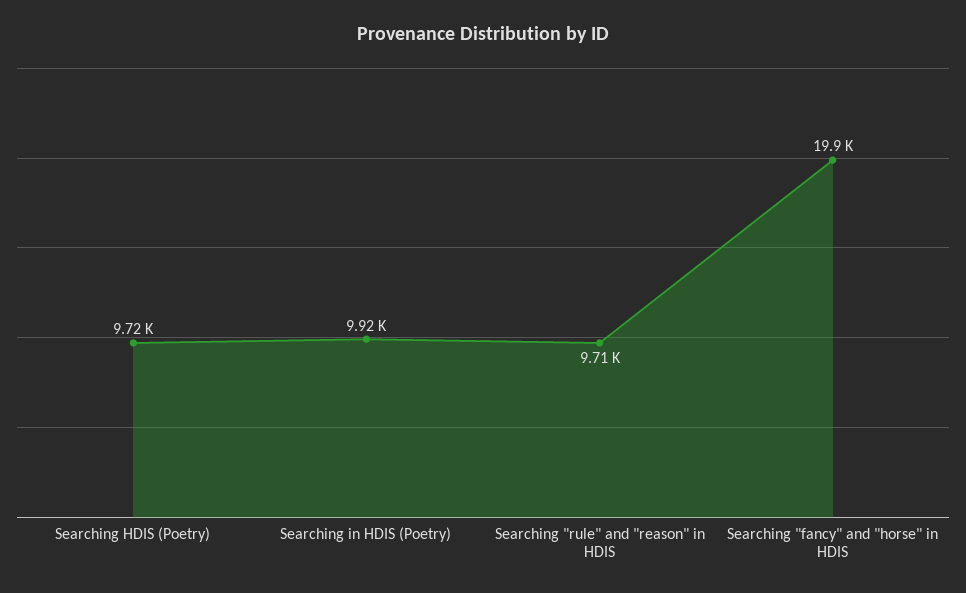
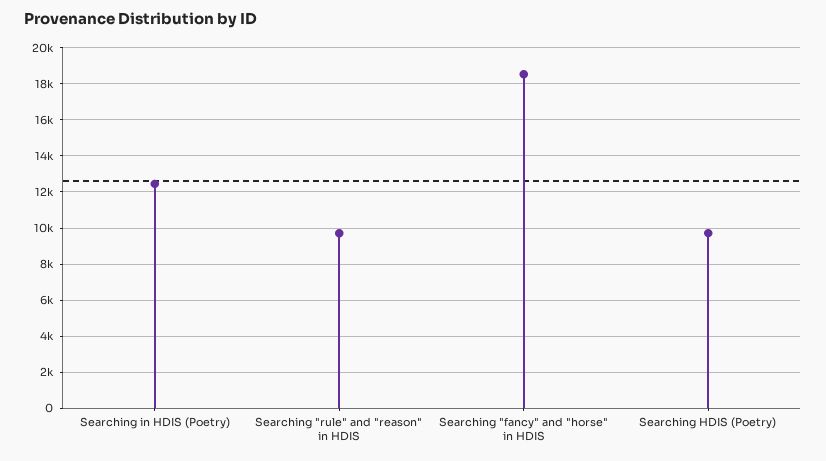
  {
    "Searching HDIS (Poetry)": 9720,
-   "Searching in HDIS (Poetry)": 9920,
+   "Searching in HDIS (Poetry)": 12500,
    "Searching \"rule\" and \"reason\" in HDIS": 9710,
-   "Searching \"fancy\" and \"horse\" in HDIS": 19900
+   "Searching \"fancy\" and \"horse\" in HDIS": 18500
  }

